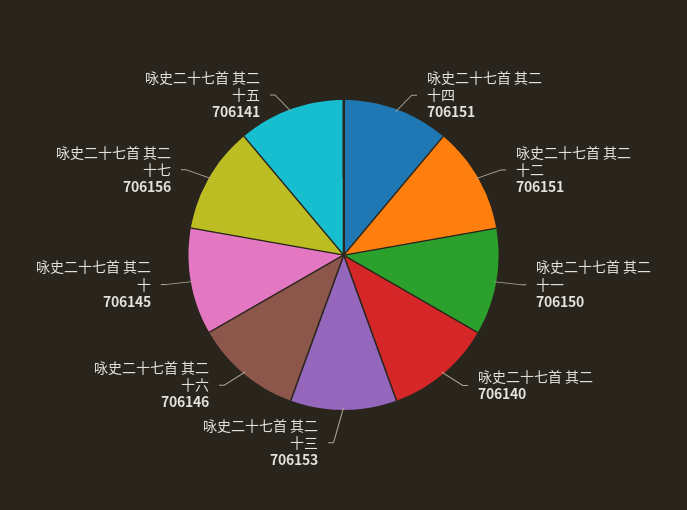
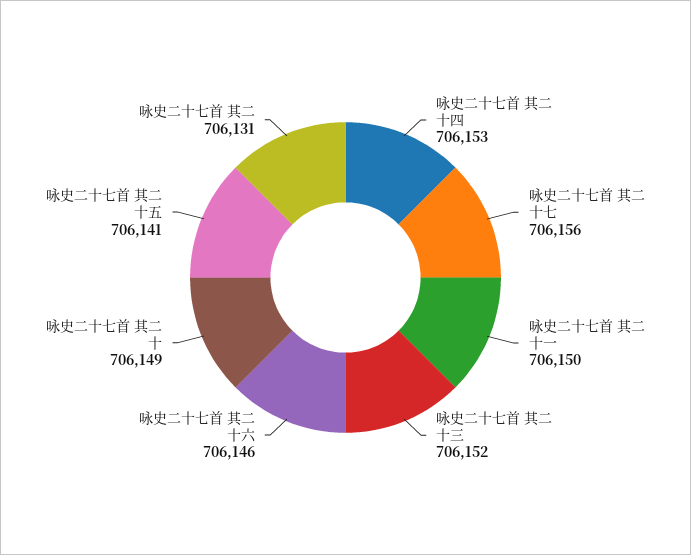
  {
-   "咏史二十七首 其二十四": 706151,
+   "咏史二十七首 其二十四": 706153,
-   "咏史二十七首 其二十二": 706151,
    "咏史二十七首 其二十一": 706150,
-   "咏史二十七首 其二": 706140,
+   "咏史二十七首 其二": 706131,
-   "咏史二十七首 其二十三": 706153,
+   "咏史二十七首 其二十三": 706152,
    "咏史二十七首 其二十六": 706146,
-   "咏史二十七首 其二十": 706145,
+   "咏史二十七首 其二十": 706149,
    "咏史二十七首 其二十七": 706156,
    "咏史二十七首 其二十五": 706141
  }

